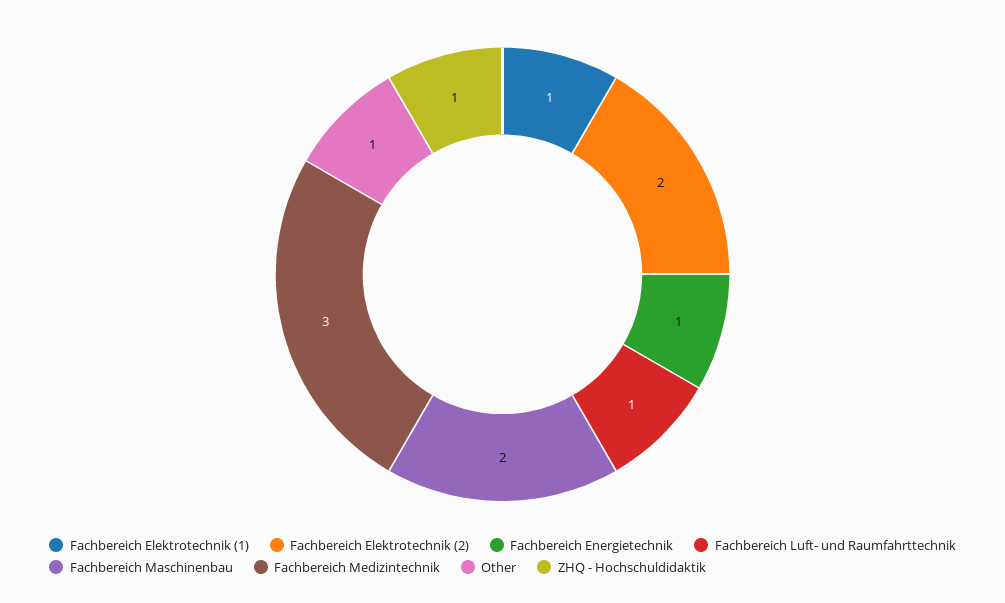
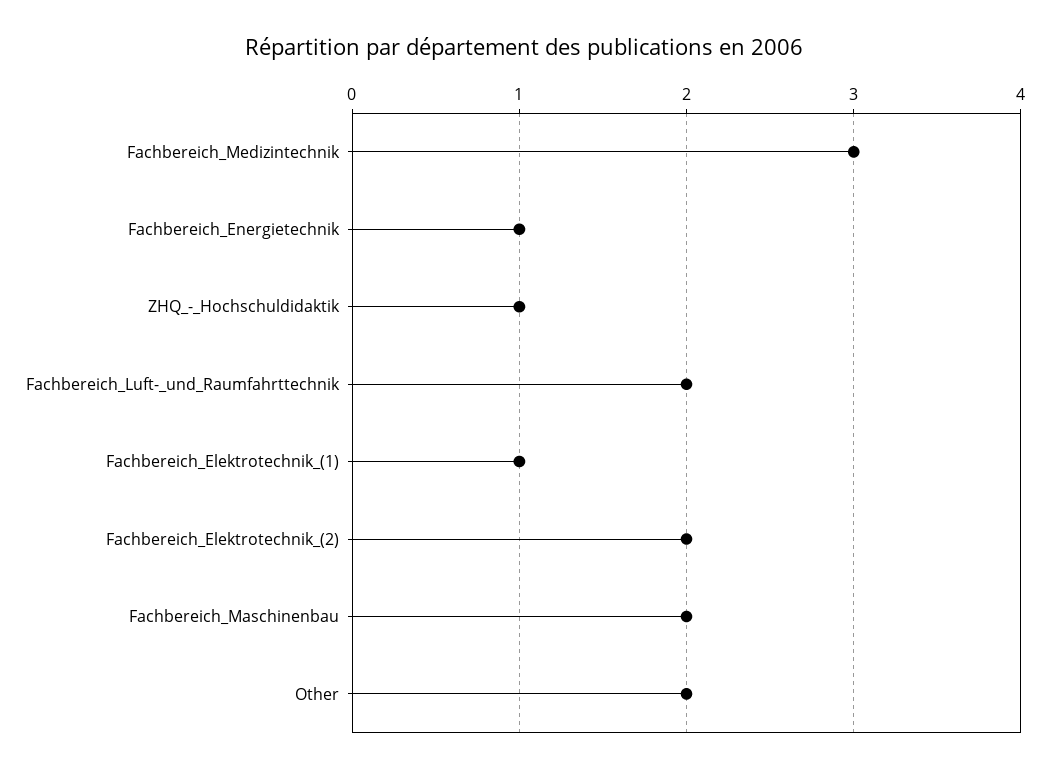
  {
    "Fachbereich Elektrotechnik (1)": 1,
    "Fachbereich Elektrotechnik (2)": 2,
    "Fachbereich Energietechnik": 1,
-   "Fachbereich Luft- und Raumfahrttechnik": 1,
+   "Fachbereich Luft- und Raumfahrttechnik": 2,
    "Fachbereich Maschinenbau": 2,
    "Fachbereich Medizintechnik": 3,
-   "Other": 1,
+   "Other": 2,
    "ZHQ - Hochschuldidaktik": 1
  }

